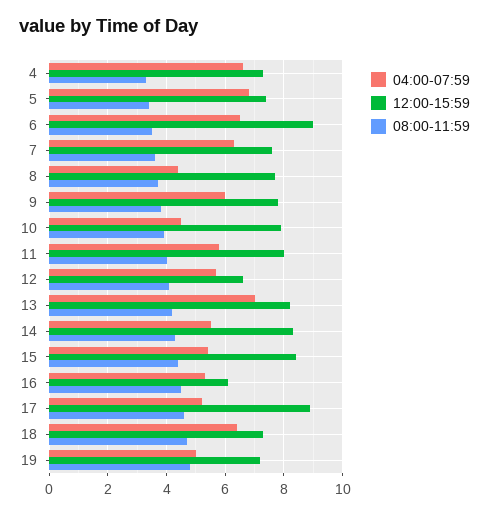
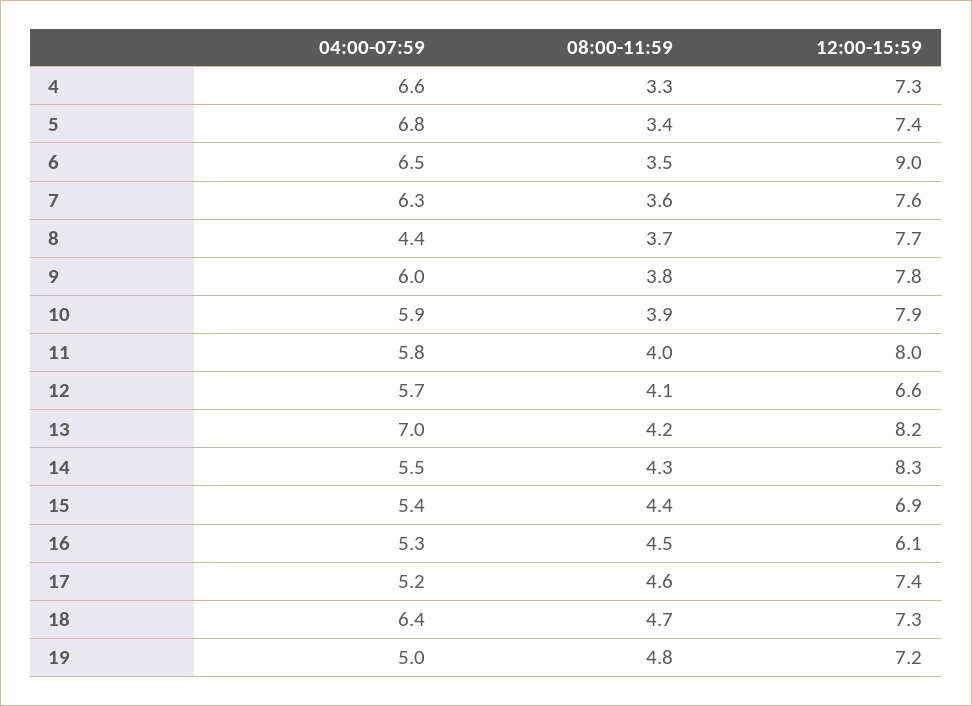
  {
    "04:00-07:59": {
      "4": 6.6,
      "5": 6.8,
      "6": 6.5,
      "7": 6.3,
      "8": 4.4,
      "9": 6,
-     "10": 4.5,
+     "10": 5.9,
      "11": 5.8,
      "12": 5.7,
      "13": 7,
      "14": 5.5,
      "15": 5.4,
      "16": 5.3,
      "17": 5.2,
      "18": 6.4,
      "19": 5
    },
    "12:00-15:59": {
      "4": 7.3,
      "5": 7.4,
      "6": 9,
      "7": 7.6,
      "8": 7.7,
      "9": 7.8,
      "10": 7.9,
      "11": 8,
      "12": 6.6,
      "13": 8.2,
      "14": 8.3,
-     "15": 8.5,
+     "15": 6.9,
      "16": 6.1,
-     "17": 9,
+     "17": 7.4,
      "18": 7.3,
      "19": 7.2
    },
    "08:00-11:59": {
      "4": 3.3,
      "5": 3.4,
      "6": 3.5,
      "7": 3.6,
      "8": 3.7,
      "9": 3.8,
      "10": 3.9,
      "11": 4,
      "12": 4.1,
      "13": 4.2,
      "14": 4.3,
      "15": 4.4,
      "16": 4.5,
      "17": 4.6,
      "18": 4.7,
      "19": 4.8
    }
  }

